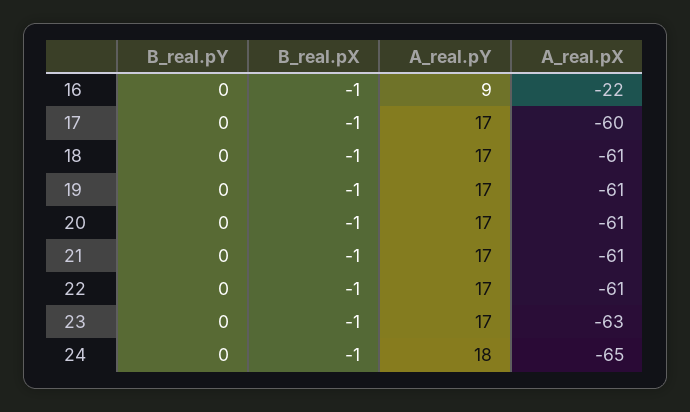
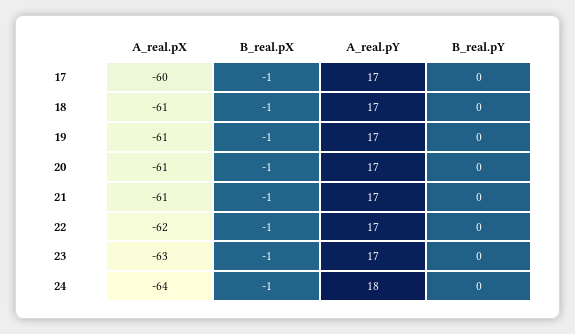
  {
    "B_real.pY": {
-     "16": 0,
      "17": 0,
      "18": 0,
      "19": 0,
      "20": 0,
      "21": 0,
      "22": 0,
      "23": 0,
      "24": 0
    },
    "B_real.pX": {
-     "16": -1,
      "17": -1,
      "18": -1,
      "19": -1,
      "20": -1,
      "21": -1,
      "22": -1,
      "23": -1,
      "24": -1
    },
    "A_real.pY": {
-     "16": 9,
      "17": 17,
      "18": 17,
      "19": 17,
      "20": 17,
      "21": 17,
      "22": 17,
      "23": 17,
      "24": 18
    },
    "A_real.pX": {
-     "16": -22,
      "17": -60,
      "18": -61,
      "19": -61,
      "20": -61,
      "21": -61,
-     "22": -61,
+     "22": -62,
      "23": -63,
-     "24": -65
+     "24": -64
    }
  }

